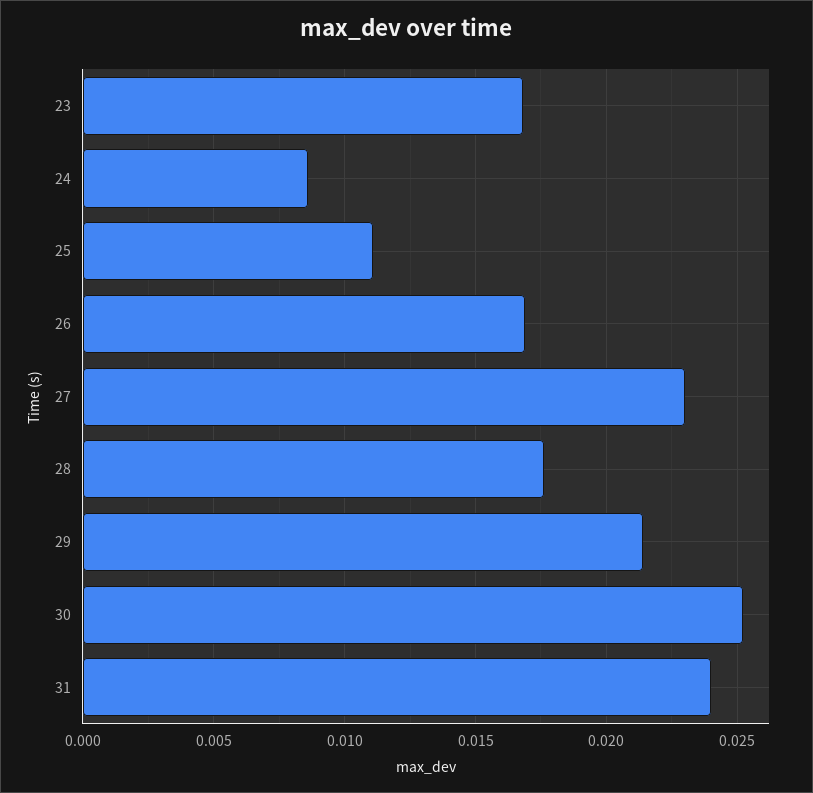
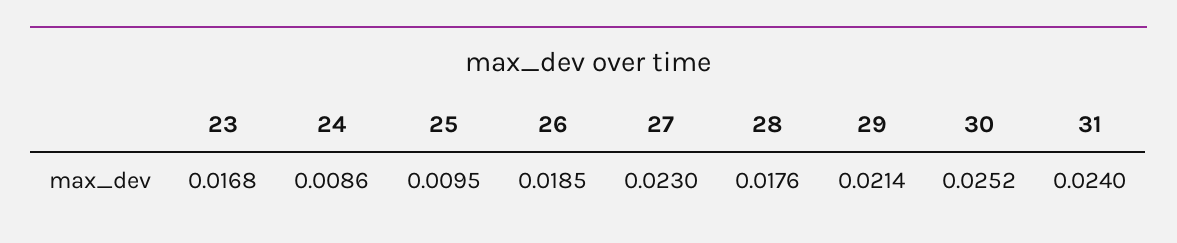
  {
    "23": 0.0168,
    "24": 0.0086,
-   "25": 0.011,
+   "25": 0.0095,
-   "26": 0.017,
+   "26": 0.0185,
    "27": 0.023,
    "28": 0.0176,
    "29": 0.0214,
    "30": 0.0252,
    "31": 0.024
  }

